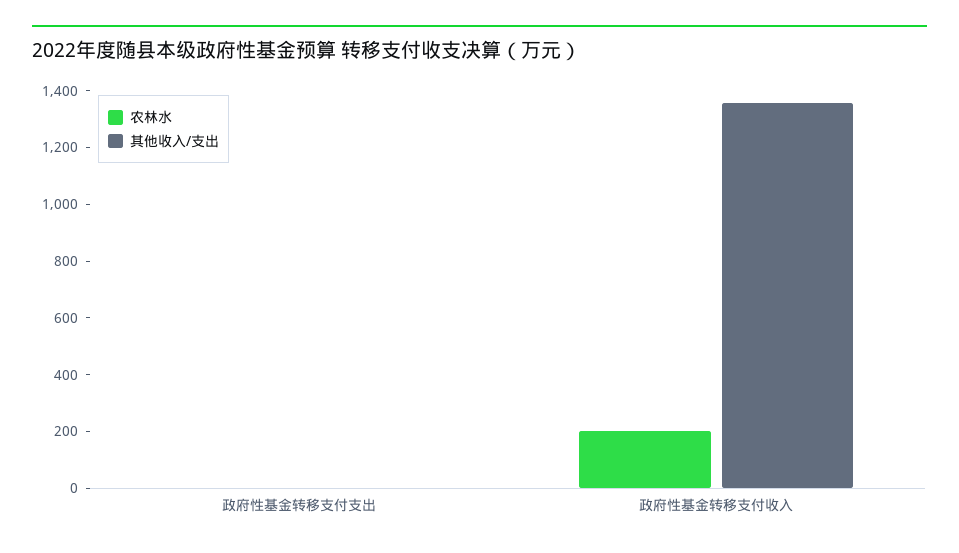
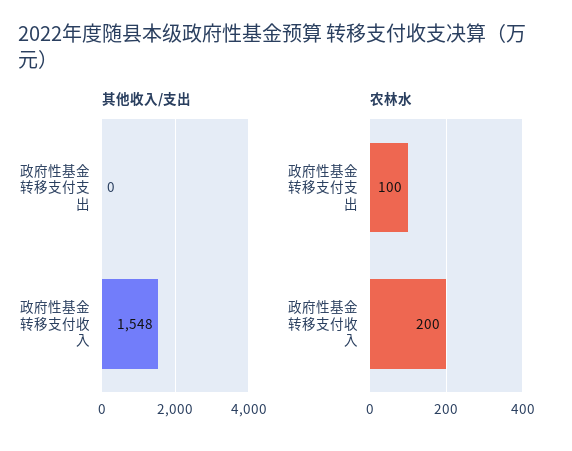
  {
    "农林水": {
-     "政府性基金转移支付支出": 0,
+     "政府性基金转移支付支出": 100,
      "政府性基金转移支付收入": 200
    },
    "其他收入/支出": {
      "政府性基金转移支付支出": 0,
-     "政府性基金转移支付收入": 1350
+     "政府性基金转移支付收入": 1548
    }
  }

